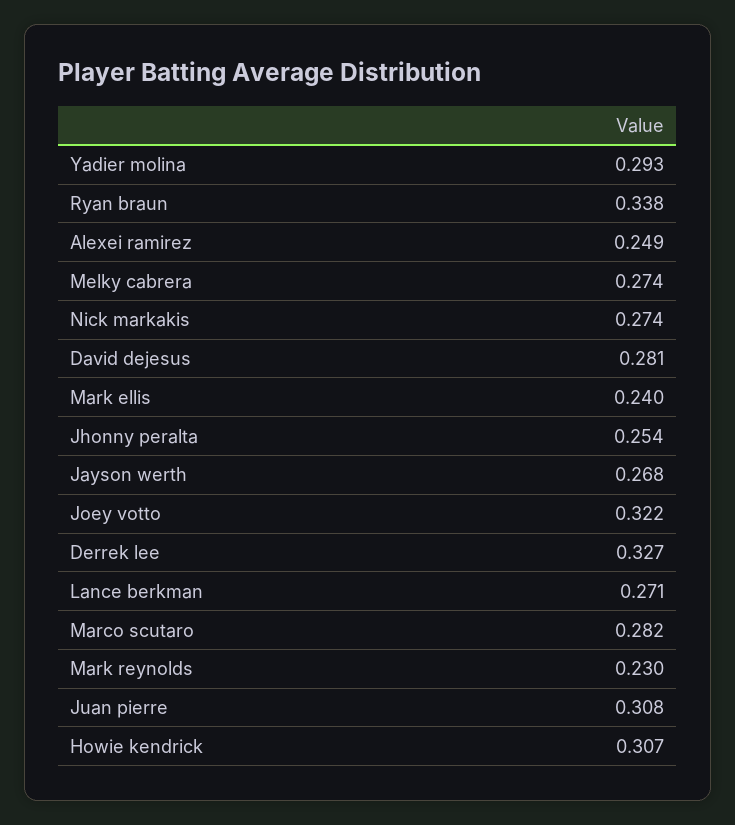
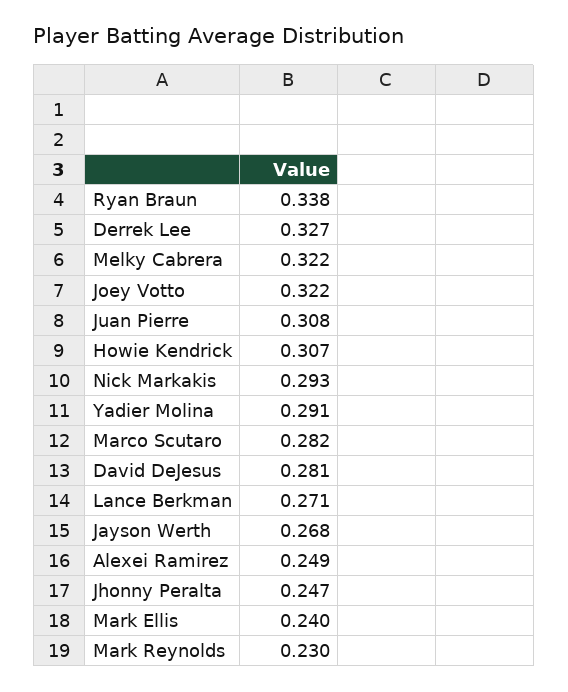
  {
-   "Yadier molina": 0.293,
+   "Yadier molina": 0.291,
    "Ryan braun": 0.338,
    "Alexei ramirez": 0.249,
-   "Melky cabrera": 0.274,
+   "Melky cabrera": 0.322,
-   "Nick markakis": 0.274,
+   "Nick markakis": 0.293,
    "David dejesus": 0.281,
    "Mark ellis": 0.24,
-   "Jhonny peralta": 0.254,
+   "Jhonny peralta": 0.247,
    "Jayson werth": 0.268,
    "Joey votto": 0.322,
    "Derrek lee": 0.327,
    "Lance berkman": 0.271,
    "Marco scutaro": 0.282,
    "Mark reynolds": 0.23,
    "Juan pierre": 0.308,
    "Howie kendrick": 0.307
  }

